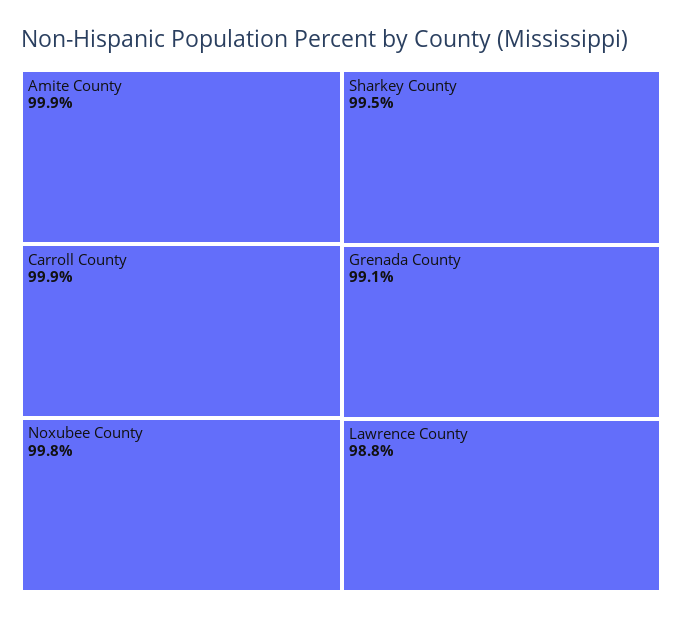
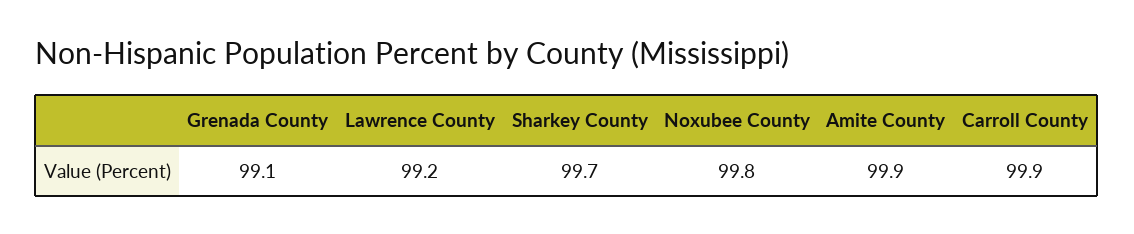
  {
    "Amite County": 99.9,
    "Carroll County": 99.9,
    "Noxubee County": 99.8,
-   "Sharkey County": 99.5,
+   "Sharkey County": 99.7,
    "Grenada County": 99.1,
-   "Lawrence County": 98.8
+   "Lawrence County": 99.2
  }

